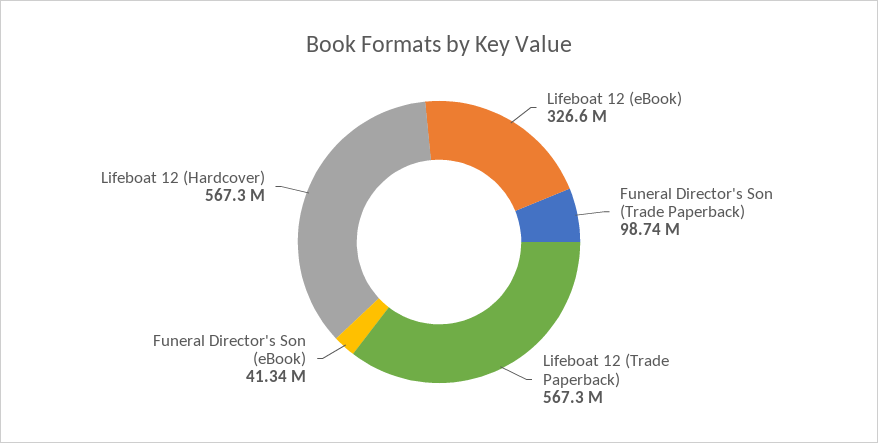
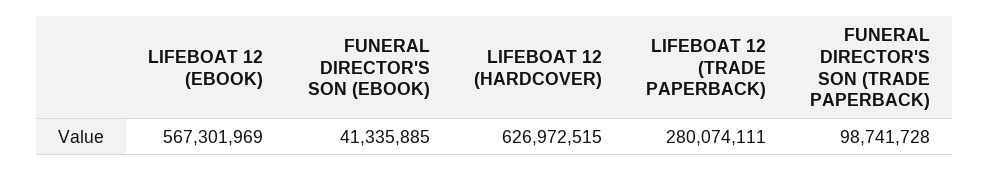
  {
-   "Lifeboat 12 (eBook)": 326600000,
+   "Lifeboat 12 (eBook)": 567301969,
    "Funeral Director's Son (Trade Paperback)": 98741728,
-   "Lifeboat 12 (Trade Paperback)": 567300000,
+   "Lifeboat 12 (Trade Paperback)": 280074111,
    "Funeral Director's Son (eBook)": 41335885,
-   "Lifeboat 12 (Hardcover)": 567300000
+   "Lifeboat 12 (Hardcover)": 626972515
  }

